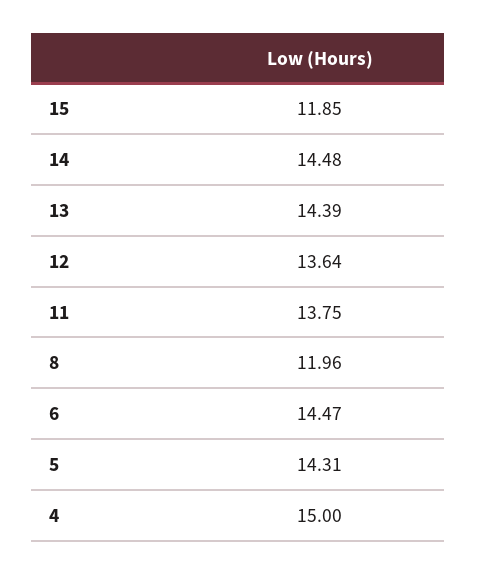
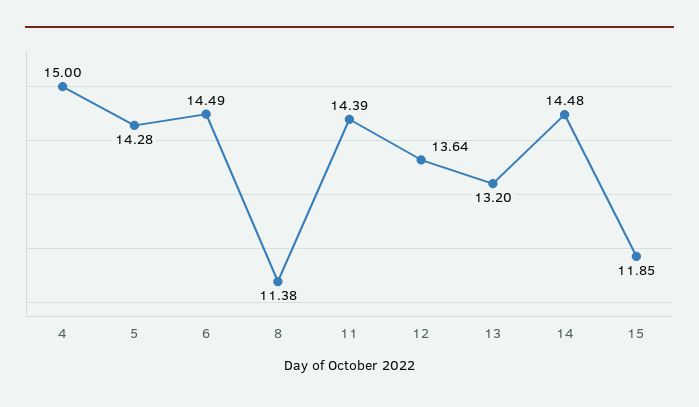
  {
    "15": 11.85,
    "14": 14.48,
-   "13": 14.39,
+   "13": 13.2,
    "12": 13.64,
-   "11": 13.75,
+   "11": 14.39,
-   "8": 11.96,
+   "8": 11.38,
-   "6": 14.47,
+   "6": 14.49,
-   "5": 14.31,
+   "5": 14.28,
    "4": 15
  }

